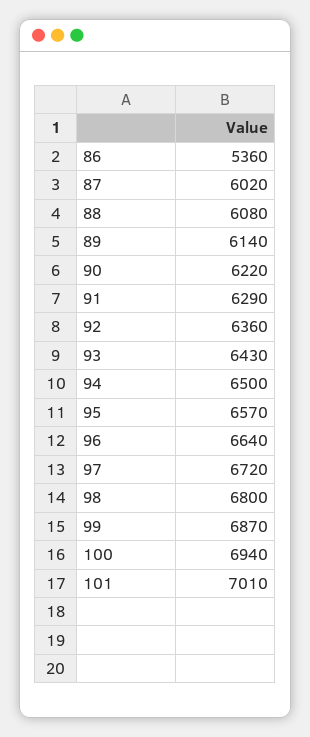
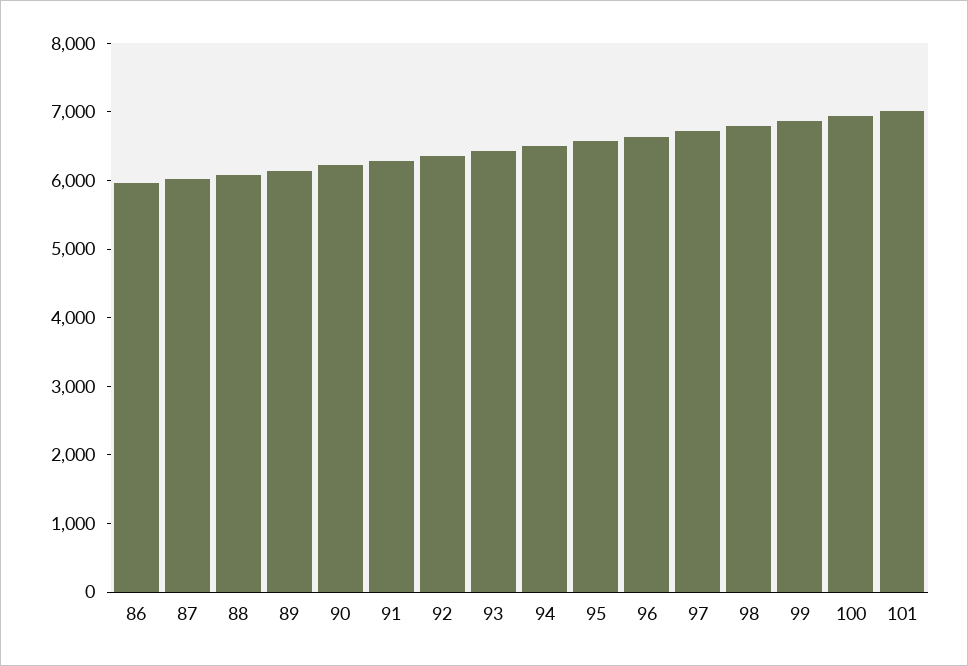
  {
-   "86": 5360,
+   "86": 6000,
    "87": 6020,
    "88": 6080,
    "89": 6140,
    "90": 6220,
    "91": 6290,
    "92": 6360,
    "93": 6430,
    "94": 6500,
    "95": 6570,
    "96": 6640,
    "97": 6720,
    "98": 6800,
    "99": 6870,
    "100": 6940,
    "101": 7010
  }

